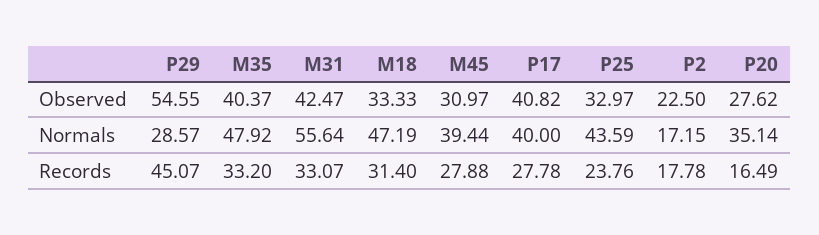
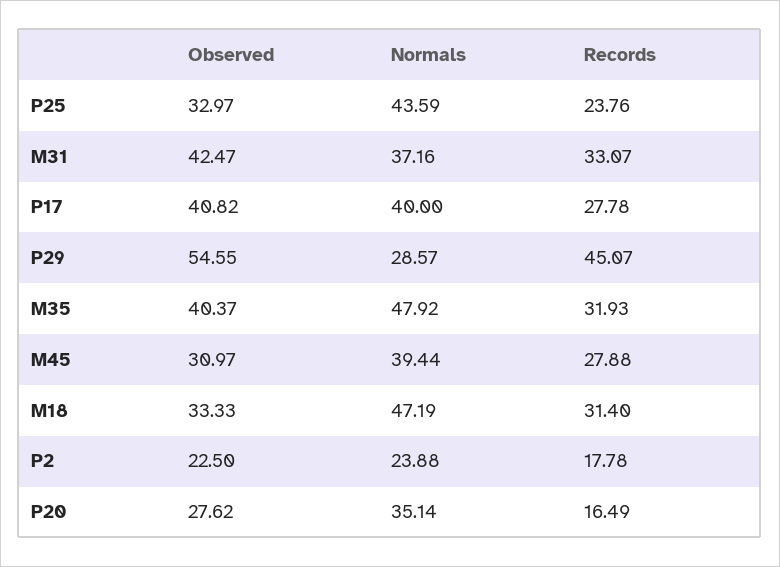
  {
    "P29": {
      "Observed": 54.55,
      "Normals": 28.57,
      "Records": 45.07
    },
    "M35": {
      "Observed": 40.37,
      "Normals": 47.92,
-     "Records": 33.2
+     "Records": 31.93
    },
    "M31": {
      "Observed": 42.47,
-     "Normals": 55.64,
+     "Normals": 37.16,
      "Records": 33.07
    },
    "M18": {
      "Observed": 33.33,
      "Normals": 47.19,
      "Records": 31.4
    },
    "M45": {
      "Observed": 30.97,
      "Normals": 39.44,
      "Records": 27.88
    },
    "P17": {
      "Observed": 40.82,
      "Normals": 40,
      "Records": 27.78
    },
    "P25": {
      "Observed": 32.97,
      "Normals": 43.59,
      "Records": 23.76
    },
    "P2": {
      "Observed": 22.5,
-     "Normals": 17.15,
+     "Normals": 23.88,
      "Records": 17.78
    },
    "P20": {
      "Observed": 27.62,
      "Normals": 35.14,
      "Records": 16.49
    }
  }

